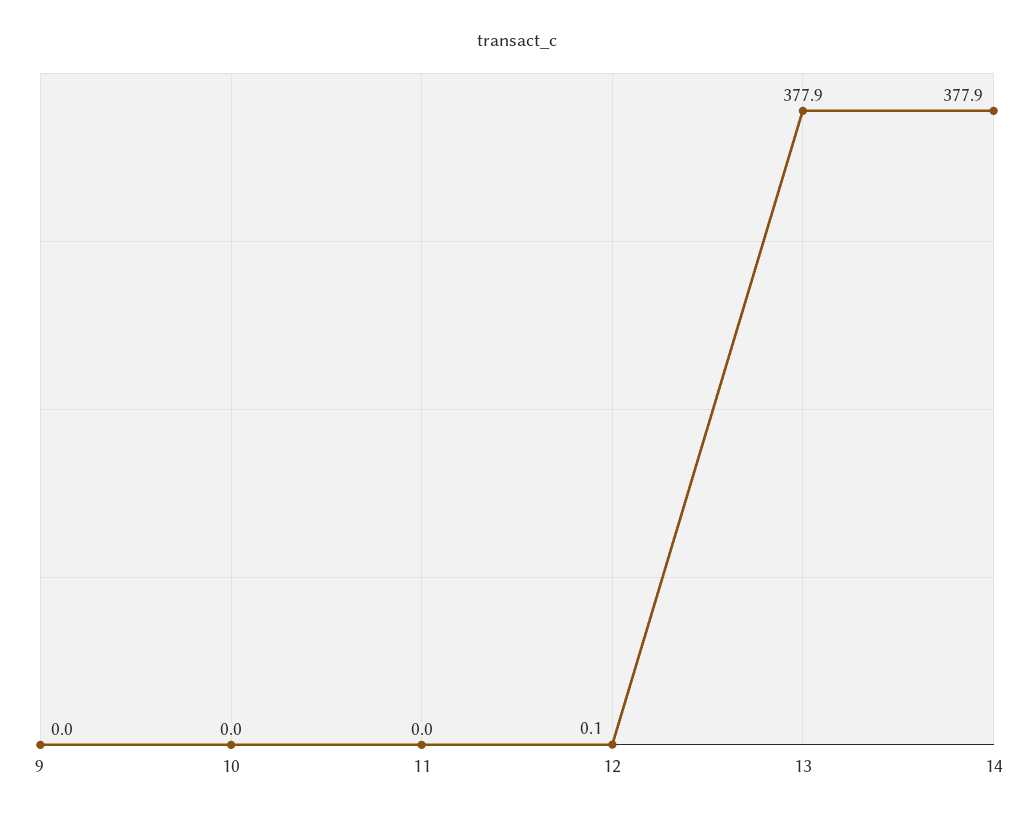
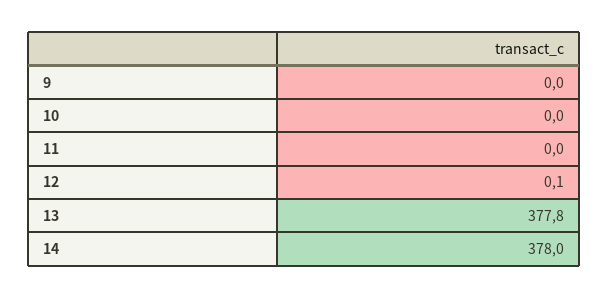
  {
    "9": 0,
    "10": 0,
    "11": 0,
    "12": 0.1,
-   "13": 377.9,
+   "13": 377.8,
-   "14": 377.9
+   "14": 378
  }

